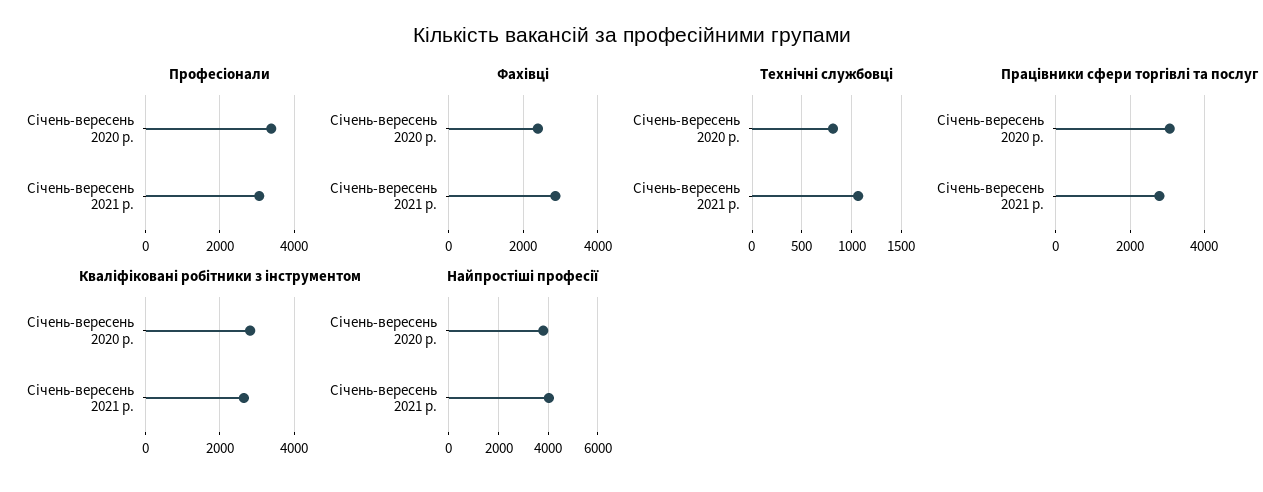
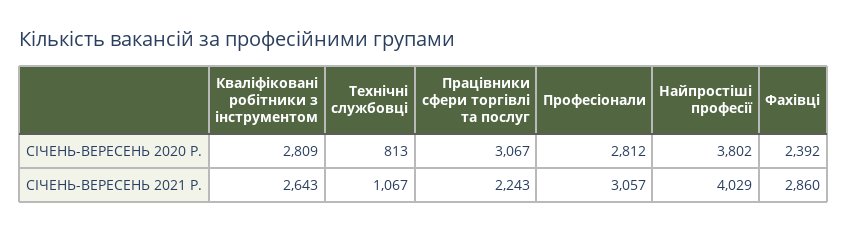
  {
    "Професіонали": {
-     "Січень-вересень 2020 р.": 3400,
+     "Січень-вересень 2020 р.": 2812,
      "Січень-вересень 2021 р.": 3057
    },
    "Фахівці": {
      "Січень-вересень 2020 р.": 2392,
      "Січень-вересень 2021 р.": 2860
    },
    "Технічні службовці": {
      "Січень-вересень 2020 р.": 813,
      "Січень-вересень 2021 р.": 1067
    },
    "Працівники сфери торгівлі та послуг": {
      "Січень-вересень 2020 р.": 3067,
-     "Січень-вересень 2021 р.": 2800
+     "Січень-вересень 2021 р.": 2243
    },
    "Кваліфіковані робітники з інструментом": {
      "Січень-вересень 2020 р.": 2809,
      "Січень-вересень 2021 р.": 2643
    },
    "Найпростіші професії": {
      "Січень-вересень 2020 р.": 3802,
      "Січень-вересень 2021 р.": 4029
    }
  }

